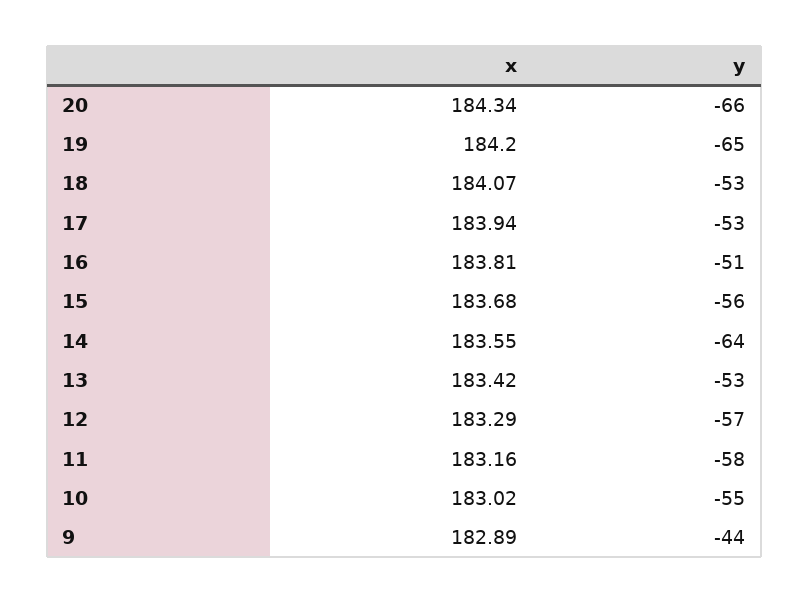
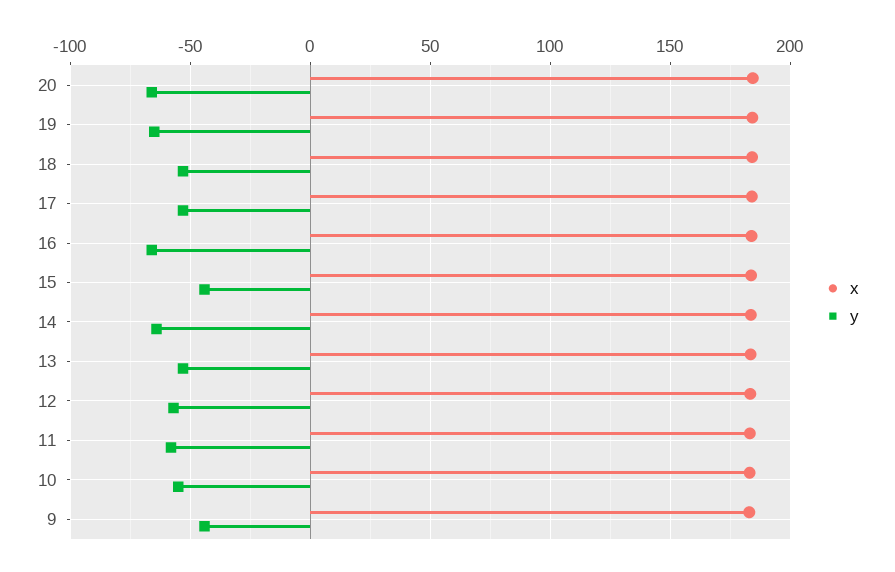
  {
    "x": {
      "20": 184.34,
      "19": 184.2,
      "18": 184.07,
      "17": 183.94,
      "16": 183.81,
      "15": 183.68,
      "14": 183.55,
      "13": 183.42,
      "12": 183.29,
      "11": 183.16,
      "10": 183.02,
      "9": 182.89
    },
    "y": {
      "20": -66,
      "19": -65,
      "18": -53,
      "17": -53,
-     "16": -51,
+     "16": -65,
-     "15": -56,
+     "15": -45,
      "14": -64,
      "13": -53,
      "12": -57,
      "11": -58,
      "10": -55,
      "9": -44
    }
  }

